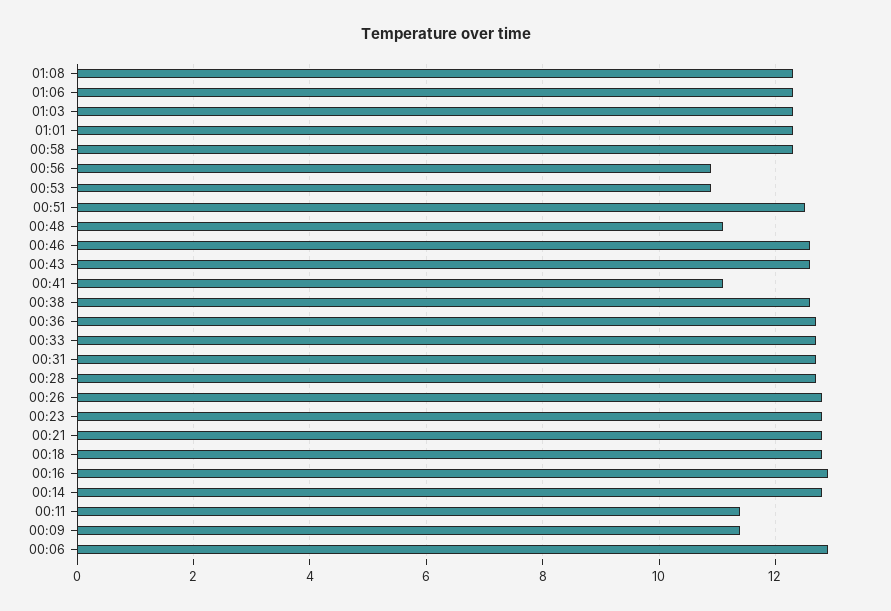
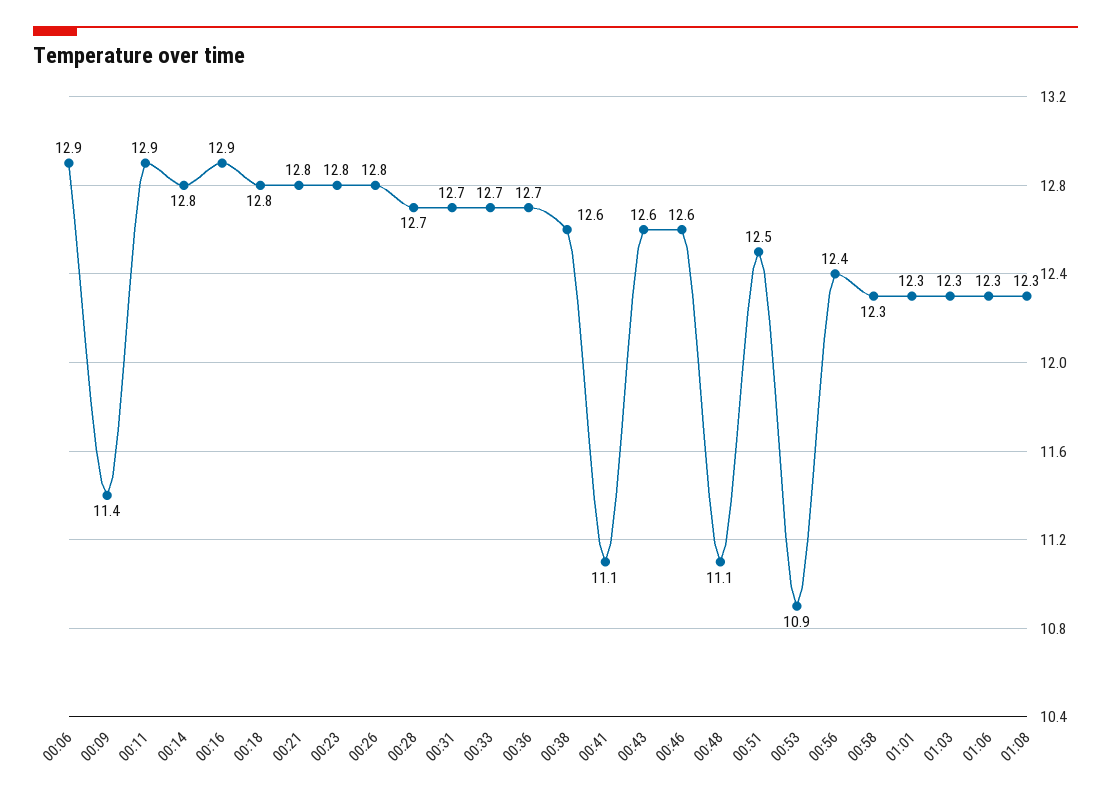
  {
    "01:08": 12.3,
    "01:06": 12.3,
    "01:03": 12.3,
    "01:01": 12.3,
    "00:58": 12.3,
-   "00:56": 11,
+   "00:56": 12.4,
    "00:53": 10.9,
    "00:51": 12.5,
    "00:48": 11.1,
    "00:46": 12.6,
    "00:43": 12.6,
    "00:41": 11.1,
    "00:38": 12.6,
    "00:36": 12.7,
    "00:33": 12.7,
    "00:31": 12.7,
    "00:28": 12.7,
    "00:26": 12.8,
    "00:23": 12.8,
    "00:21": 12.8,
    "00:18": 12.8,
    "00:16": 12.9,
    "00:14": 12.8,
-   "00:11": 11.5,
+   "00:11": 12.9,
    "00:09": 11.4,
    "00:06": 12.9
  }

